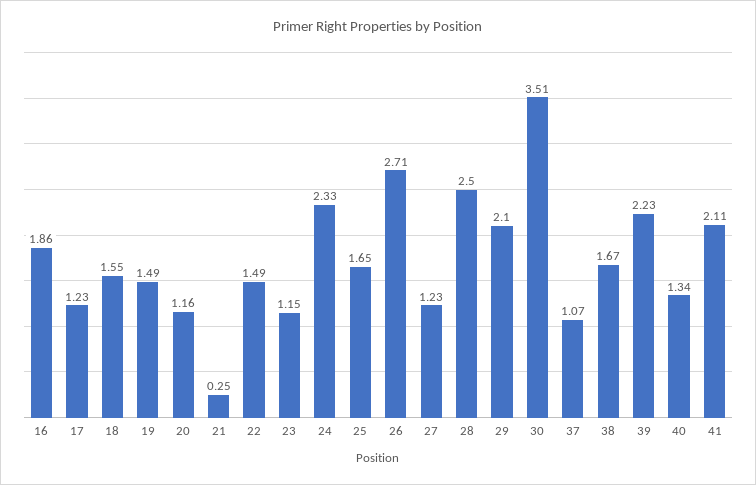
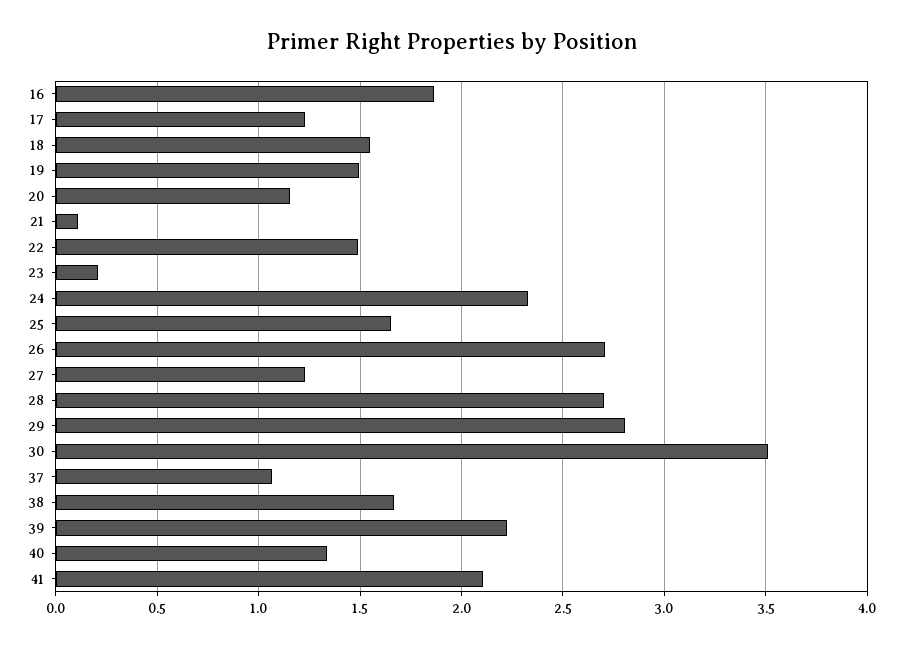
  {
    "16": 1.86,
    "17": 1.23,
    "18": 1.55,
    "19": 1.49,
    "20": 1.16,
-   "21": 0.25,
+   "21": 0.1,
    "22": 1.49,
-   "23": 1.15,
+   "23": 0.2,
    "24": 2.33,
    "25": 1.65,
    "26": 2.71,
    "27": 1.23,
-   "28": 2.5,
+   "28": 2.7,
-   "29": 2.1,
+   "29": 2.8,
    "30": 3.51,
    "37": 1.07,
    "38": 1.67,
    "39": 2.23,
    "40": 1.34,
    "41": 2.11
  }

